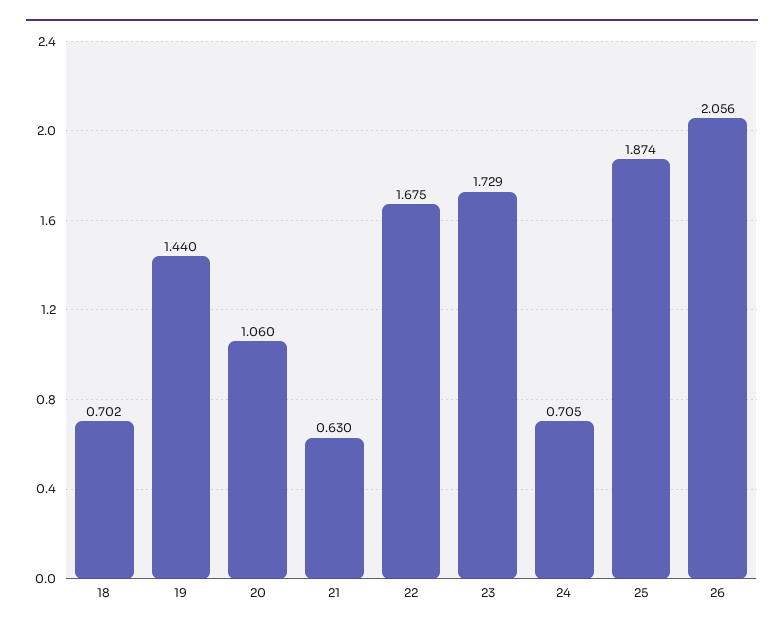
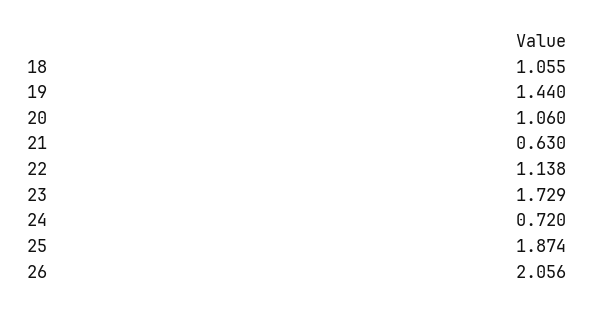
  {
-   "18": 0.702,
+   "18": 1.055,
    "19": 1.44,
    "20": 1.06,
    "21": 0.63,
-   "22": 1.675,
+   "22": 1.138,
    "23": 1.729,
-   "24": 0.705,
+   "24": 0.72,
    "25": 1.874,
    "26": 2.056
  }

